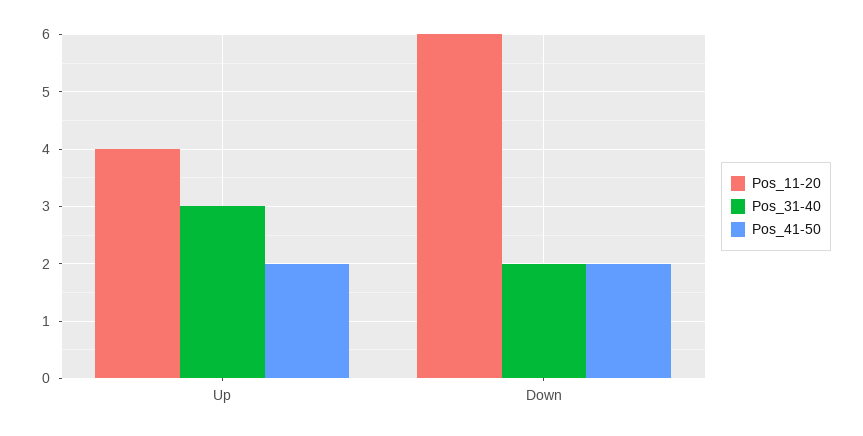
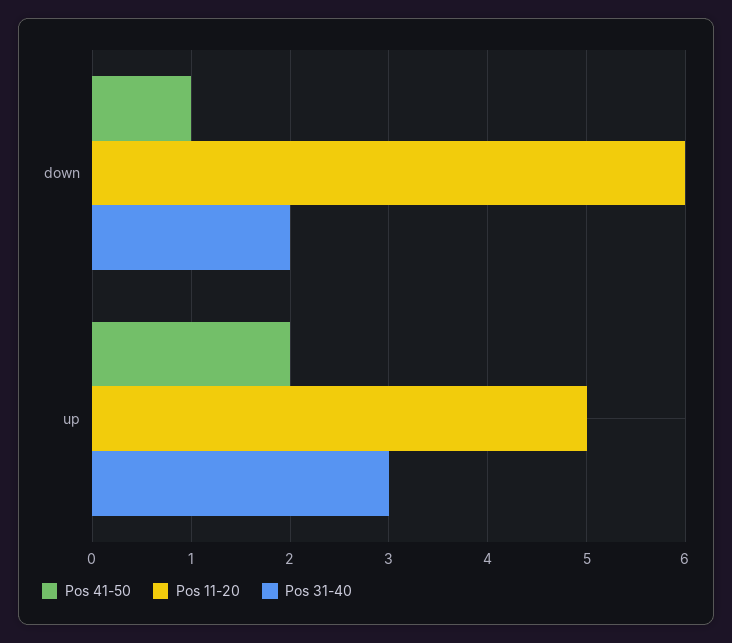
  {
    "Pos_11-20": {
-     "Up": 4,
+     "Up": 5,
      "Down": 6
    },
    "Pos_31-40": {
      "Up": 3,
      "Down": 2
    },
    "Pos_41-50": {
      "Up": 2,
-     "Down": 2
+     "Down": 1
    }
  }

